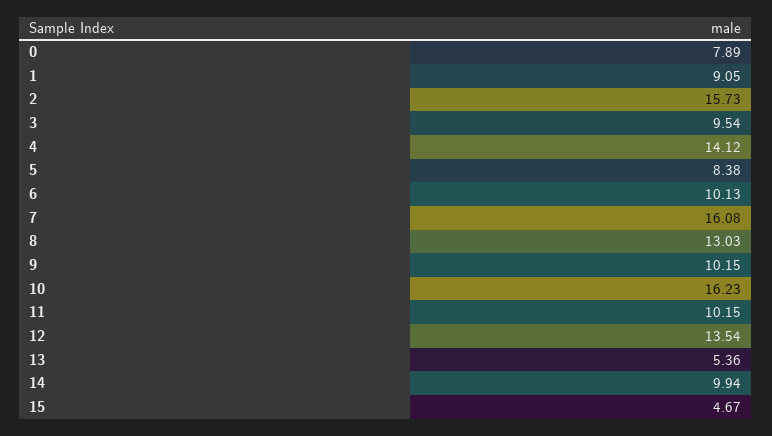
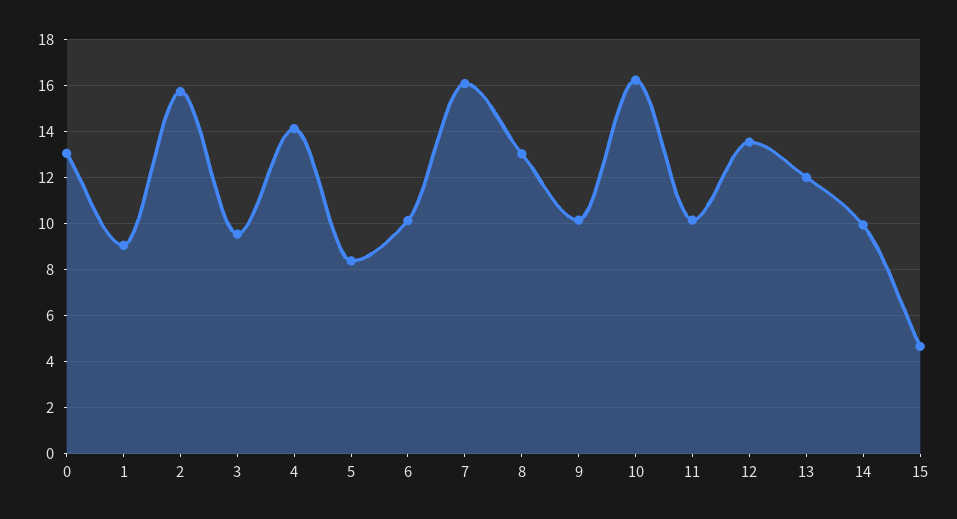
  {
-   "0": 7.89,
+   "0": 13,
    "1": 9.05,
    "2": 15.73,
    "3": 9.54,
    "4": 14.12,
    "5": 8.38,
    "6": 10.13,
    "7": 16.08,
    "8": 13.03,
    "9": 10.15,
    "10": 16.23,
    "11": 10.15,
    "12": 13.54,
-   "13": 5.36,
+   "13": 12,
    "14": 9.94,
    "15": 4.67
  }

